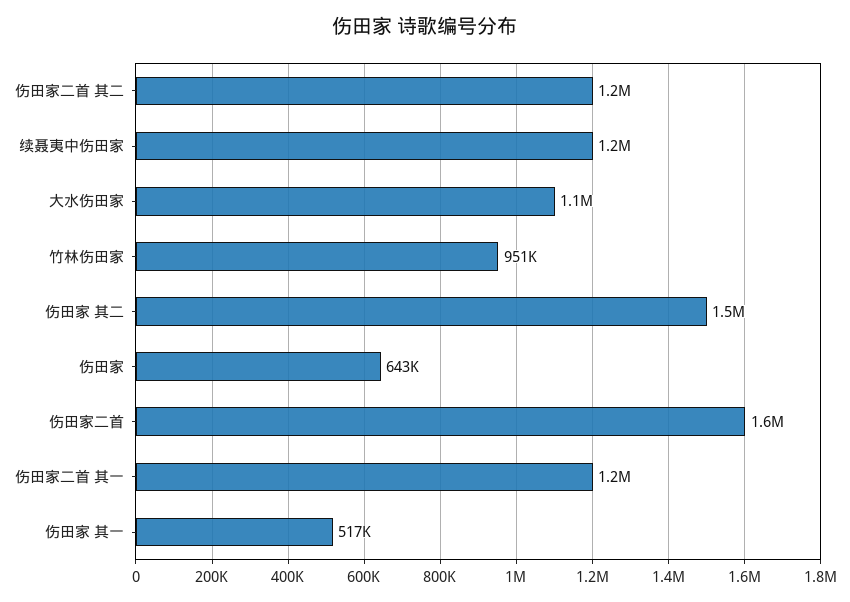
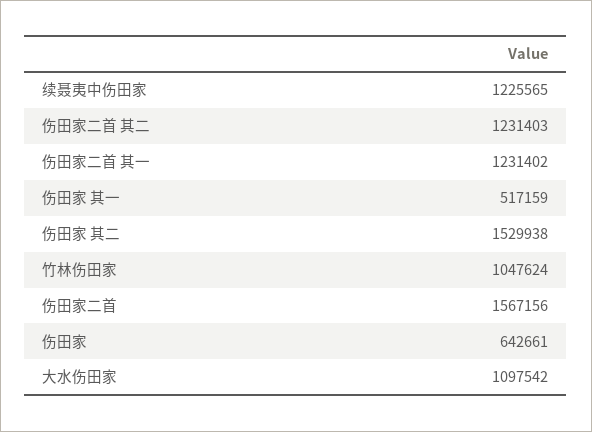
  {
    "伤田家二首 其二": 1231403,
    "续聂夷中伤田家": 1225565,
    "大水伤田家": 1097542,
-   "竹林伤田家": 951000,
+   "竹林伤田家": 1047624,
    "伤田家 其二": 1529938,
    "伤田家": 642661,
    "伤田家二首": 1567156,
    "伤田家二首 其一": 1231402,
    "伤田家 其一": 517159
  }

